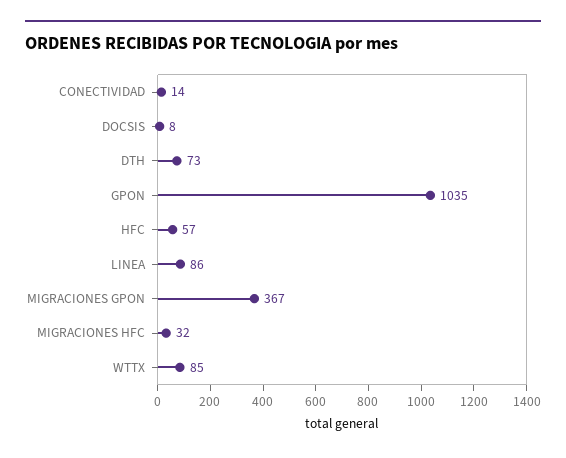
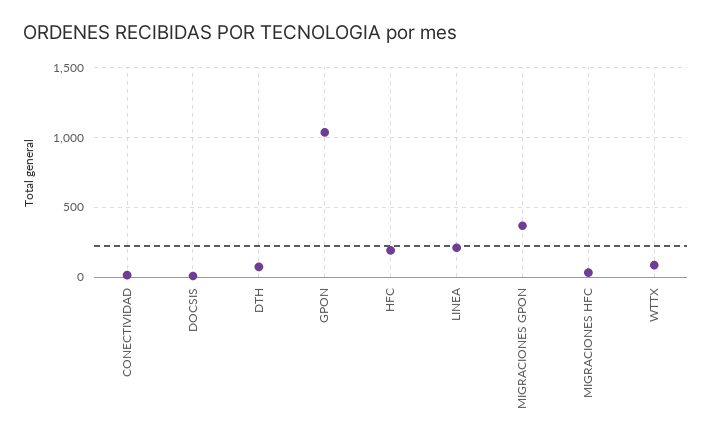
  {
    "CONECTIVIDAD": 14,
    "DOCSIS": 8,
    "DTH": 73,
    "GPON": 1035,
-   "HFC": 57,
+   "HFC": 200,
-   "LINEA": 86,
+   "LINEA": 200,
    "MIGRACIONES GPON": 367,
    "MIGRACIONES HFC": 32,
    "WTTX": 85
  }

